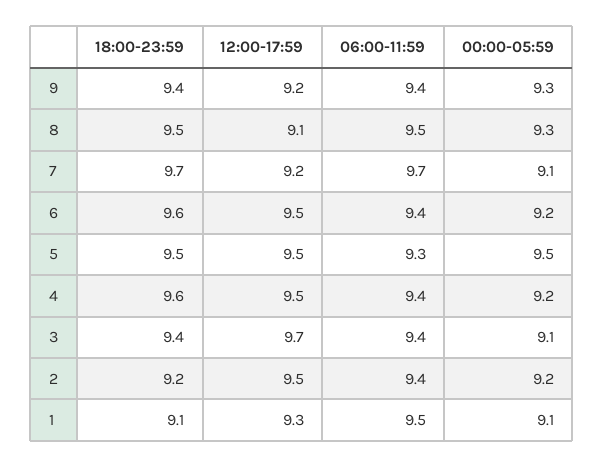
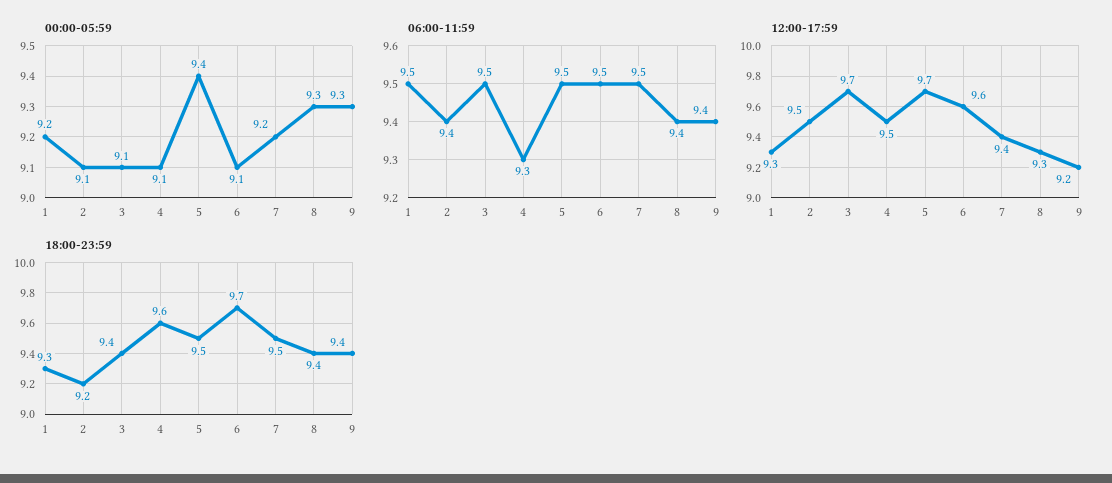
  {
    "18:00-23:59": {
      "9": 9.4,
-     "8": 9.5,
+     "8": 9.4,
-     "7": 9.7,
+     "7": 9.5,
-     "6": 9.6,
+     "6": 9.7,
      "5": 9.5,
      "4": 9.6,
      "3": 9.4,
      "2": 9.2,
-     "1": 9.1
+     "1": 9.3
    },
    "12:00-17:59": {
      "9": 9.2,
-     "8": 9.1,
+     "8": 9.3,
-     "7": 9.2,
+     "7": 9.4,
-     "6": 9.5,
+     "6": 9.6,
-     "5": 9.5,
+     "5": 9.7,
      "4": 9.5,
      "3": 9.7,
      "2": 9.5,
      "1": 9.3
    },
    "06:00-11:59": {
      "9": 9.4,
-     "8": 9.5,
+     "8": 9.4,
-     "7": 9.7,
+     "7": 9.5,
-     "6": 9.4,
+     "6": 9.5,
-     "5": 9.3,
+     "5": 9.5,
-     "4": 9.4,
+     "4": 9.3,
-     "3": 9.4,
+     "3": 9.5,
      "2": 9.4,
      "1": 9.5
    },
    "00:00-05:59": {
      "9": 9.3,
      "8": 9.3,
-     "7": 9.1,
+     "7": 9.2,
-     "6": 9.2,
+     "6": 9.1,
-     "5": 9.5,
+     "5": 9.4,
-     "4": 9.2,
+     "4": 9.1,
      "3": 9.1,
-     "2": 9.2,
+     "2": 9.1,
-     "1": 9.1
+     "1": 9.2
    }
  }

